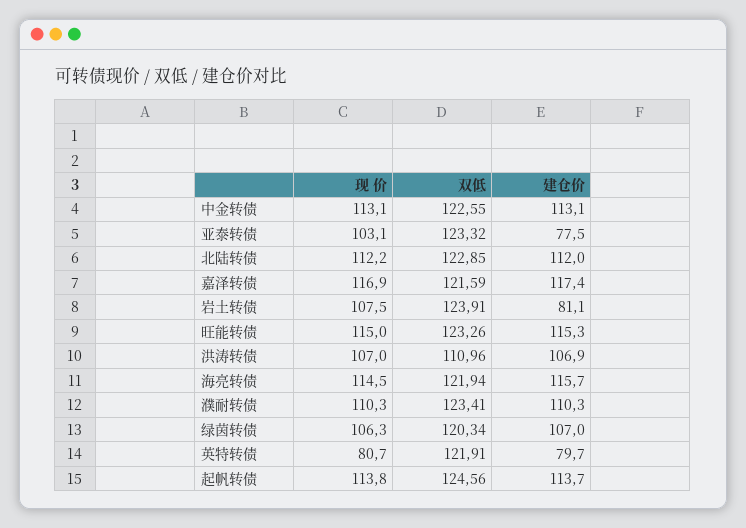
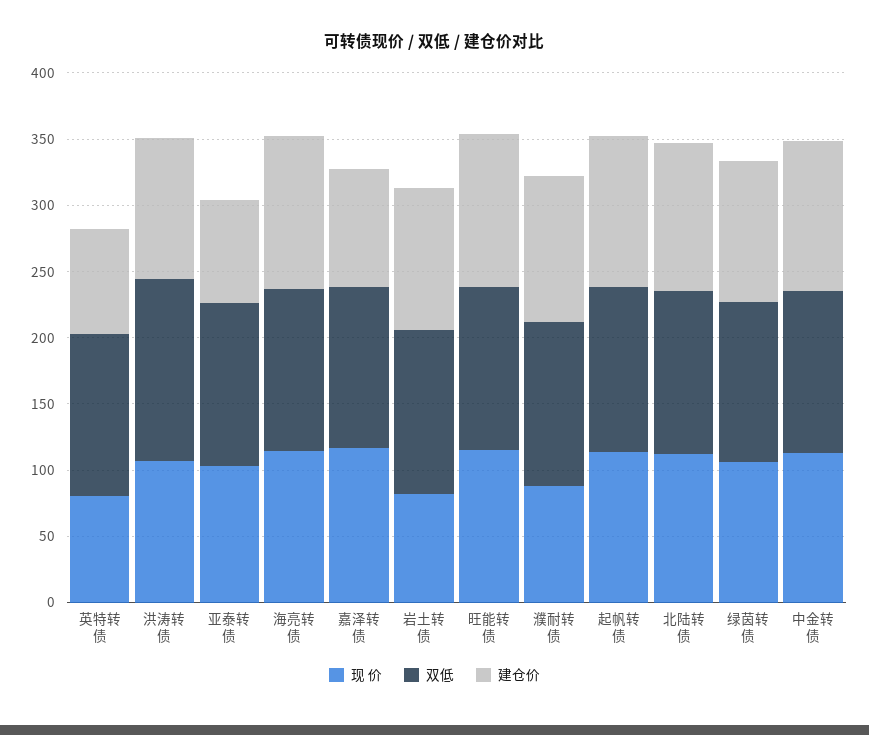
  {
    "现 价": {
      "中金转债": 113.1,
      "亚泰转债": 103.1,
      "北陆转债": 112.2,
      "嘉泽转债": 116.9,
-     "岩土转债": 107.5,
+     "岩土转债": 80,
      "旺能转债": 115,
      "洪涛转债": 107,
      "海亮转债": 114.5,
-     "濮耐转债": 110.3,
+     "濮耐转债": 90,
      "绿茵转债": 106.3,
      "英特转债": 80.7,
      "起帆转债": 113.8
    },
    "双低": {
      "中金转债": 122.55,
      "亚泰转债": 123.32,
      "北陆转债": 122.85,
      "嘉泽转债": 121.59,
      "岩土转债": 123.91,
      "旺能转债": 123.26,
-     "洪涛转债": 110.96,
+     "洪涛转债": 140,
      "海亮转债": 121.94,
      "濮耐转债": 123.41,
      "绿茵转债": 120.34,
      "英特转债": 121.91,
      "起帆转债": 124.56
    },
    "建仓价": {
      "中金转债": 113.1,
      "亚泰转债": 77.5,
      "北陆转债": 112,
-     "嘉泽转债": 117.4,
+     "嘉泽转债": 90,
-     "岩土转债": 81.1,
+     "岩土转债": 110,
      "旺能转债": 115.3,
      "洪涛转债": 106.9,
      "海亮转债": 115.7,
      "濮耐转债": 110.3,
      "绿茵转债": 107,
      "英特转债": 79.7,
      "起帆转债": 113.7
    }
  }

